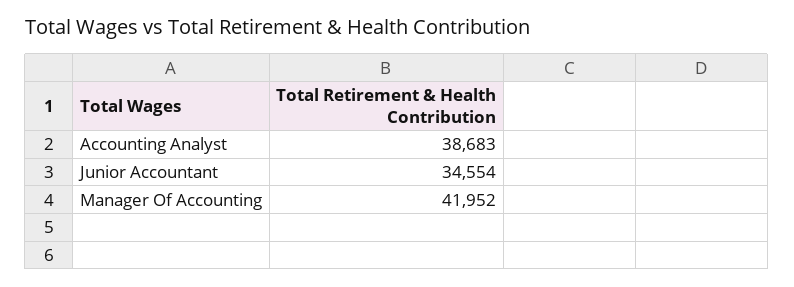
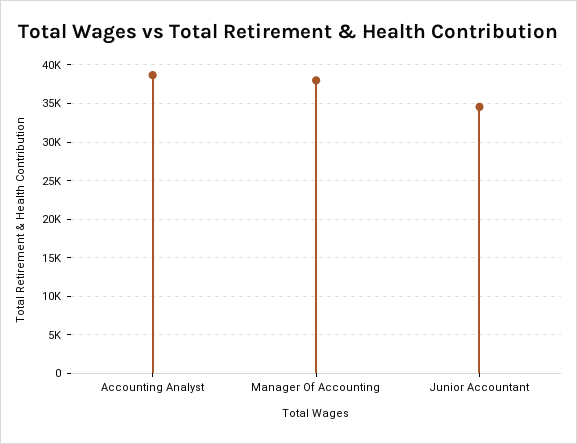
  {
    "Accounting Analyst": 38683,
    "Junior Accountant": 34554,
-   "Manager Of Accounting": 41952
+   "Manager Of Accounting": 38000
  }

